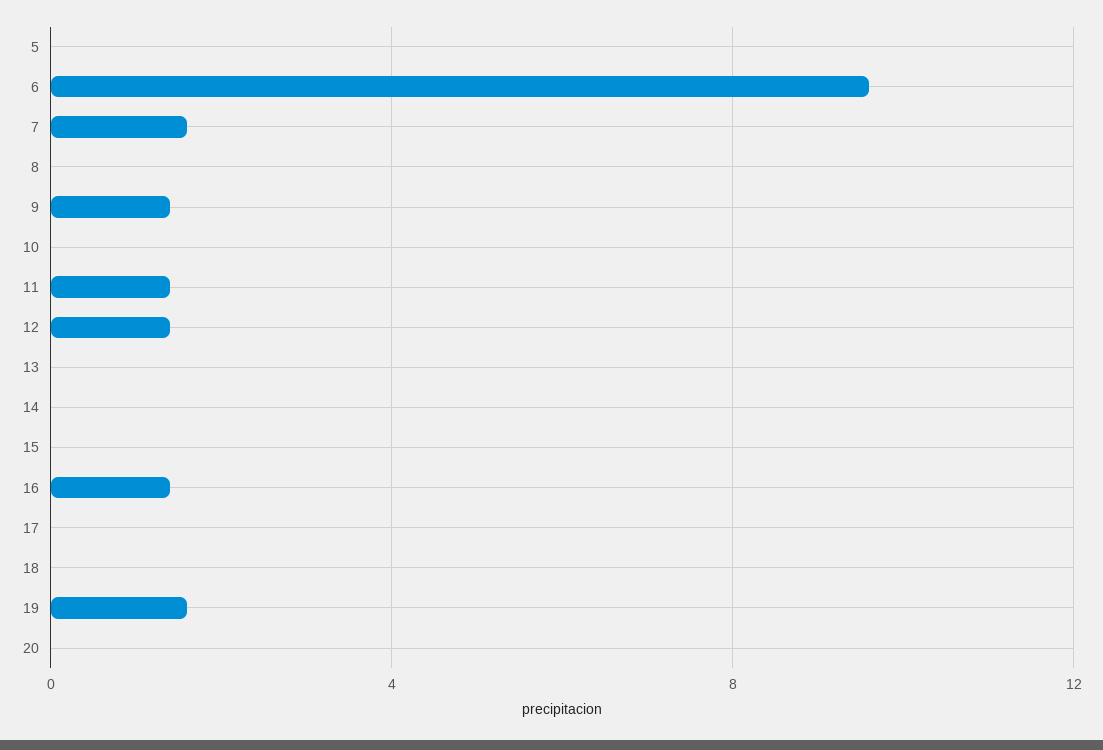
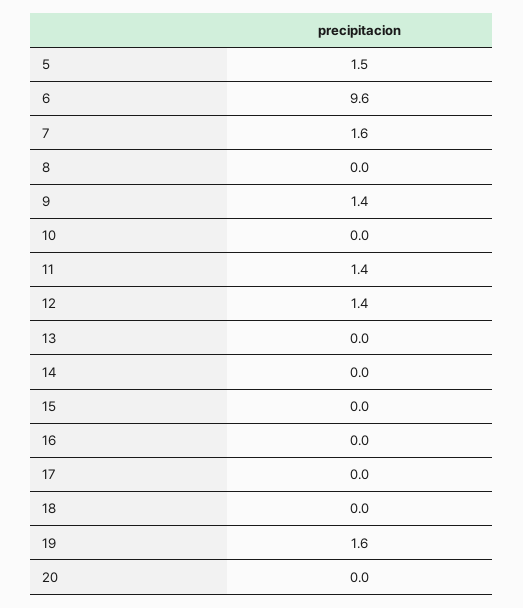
  {
-   "5": 0,
+   "5": 1.5,
    "6": 9.6,
    "7": 1.6,
    "8": 0,
    "9": 1.4,
    "10": 0,
    "11": 1.4,
    "12": 1.4,
    "13": 0,
    "14": 0,
    "15": 0,
-   "16": 1.5,
+   "16": 0,
    "17": 0,
    "18": 0,
    "19": 1.6,
    "20": 0
  }

